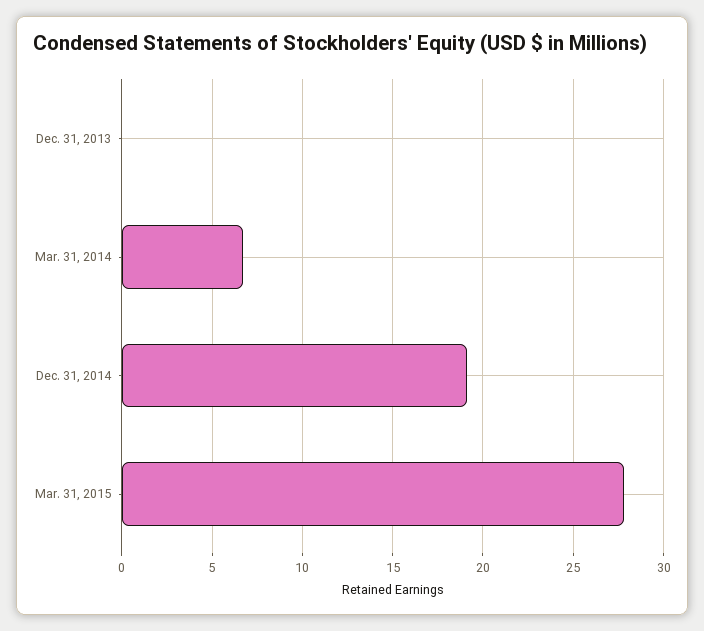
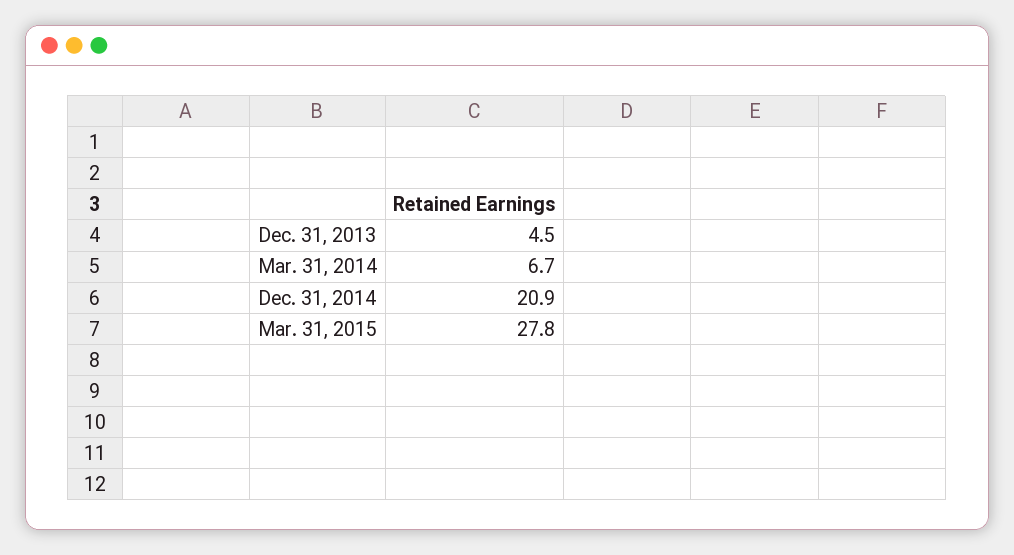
  {
-   "Dec. 31, 2013": 0,
+   "Dec. 31, 2013": 4.5,
    "Mar. 31, 2014": 6.7,
-   "Dec. 31, 2014": 19,
+   "Dec. 31, 2014": 20.9,
    "Mar. 31, 2015": 27.8
  }

